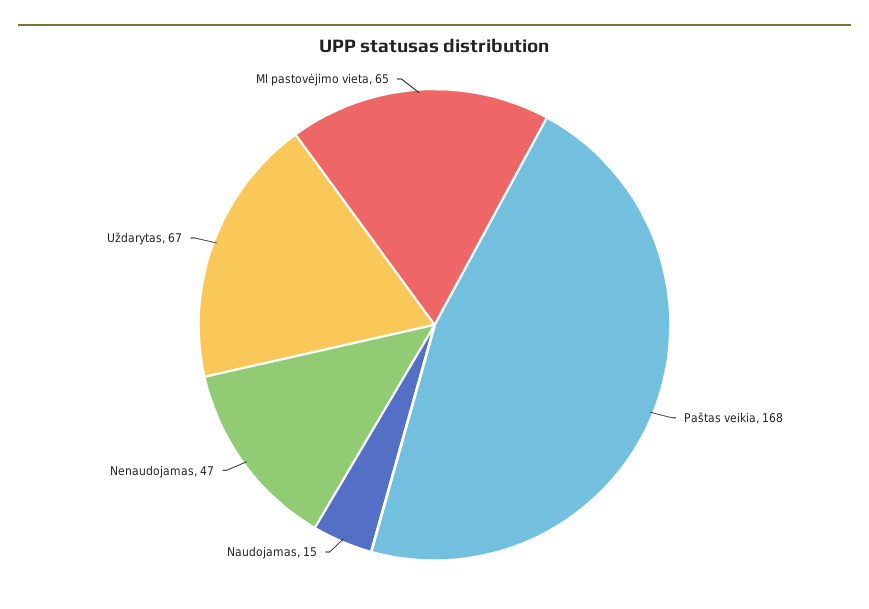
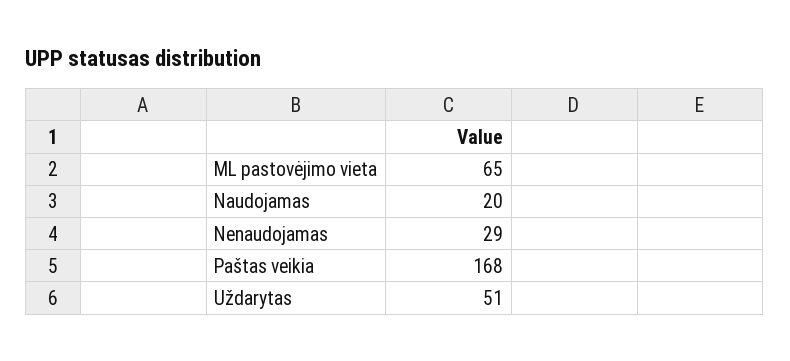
  {
    "Paštas veikia": 168,
-   "Naudojamas": 15,
+   "Naudojamas": 20,
-   "Nenaudojamas": 47,
+   "Nenaudojamas": 29,
-   "Uždarytas": 67,
+   "Uždarytas": 51,
    "Ml pastovėjimo vieta": 65
  }

